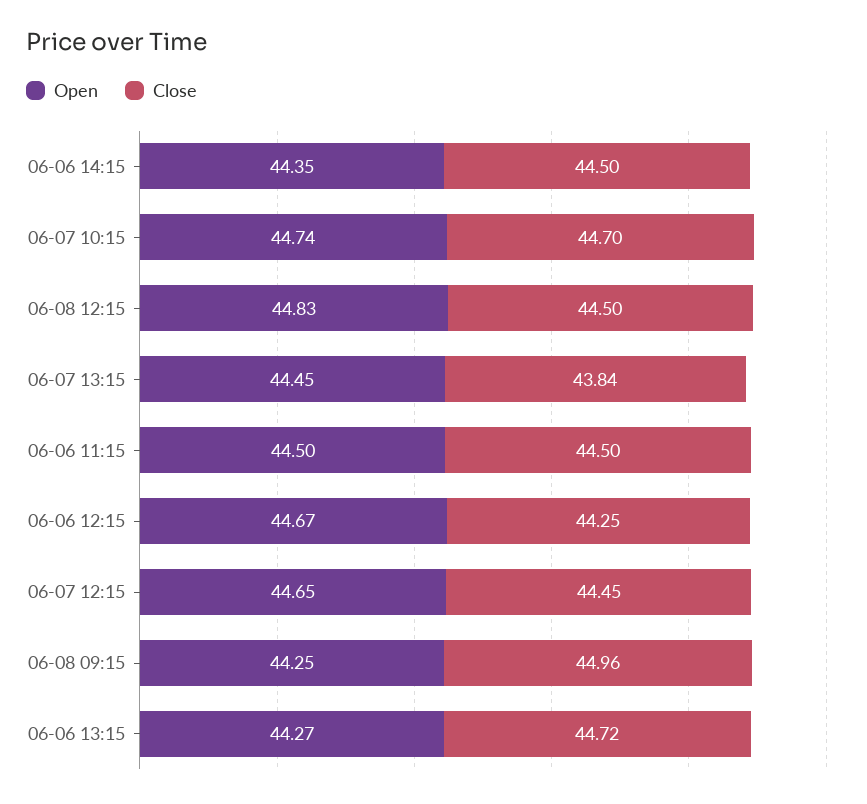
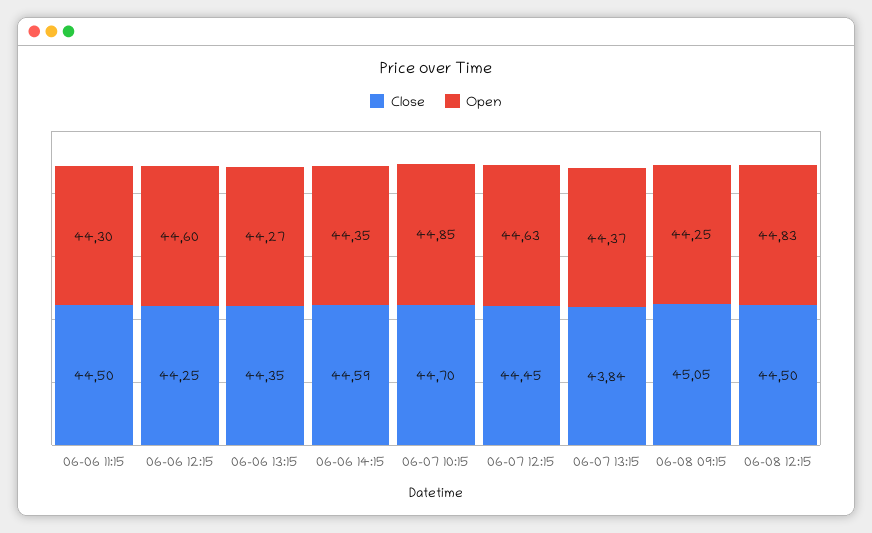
  {
    "Open": {
      "06-06 14:15": 44.35,
-     "06-07 10:15": 44.74,
+     "06-07 10:15": 44.85,
      "06-08 12:15": 44.83,
-     "06-07 13:15": 44.45,
+     "06-07 13:15": 44.37,
-     "06-06 11:15": 44.5,
+     "06-06 11:15": 44.3,
-     "06-06 12:15": 44.67,
+     "06-06 12:15": 44.6,
-     "06-07 12:15": 44.65,
+     "06-07 12:15": 44.63,
      "06-08 09:15": 44.25,
      "06-06 13:15": 44.27
    },
    "Close": {
-     "06-06 14:15": 44.5,
+     "06-06 14:15": 44.59,
      "06-07 10:15": 44.7,
      "06-08 12:15": 44.5,
      "06-07 13:15": 43.84,
      "06-06 11:15": 44.5,
      "06-06 12:15": 44.25,
      "06-07 12:15": 44.45,
-     "06-08 09:15": 44.96,
+     "06-08 09:15": 45.05,
-     "06-06 13:15": 44.72
+     "06-06 13:15": 44.35
    }
  }

